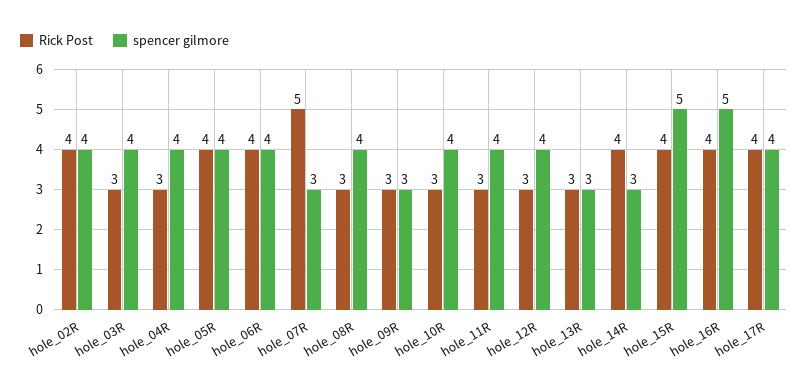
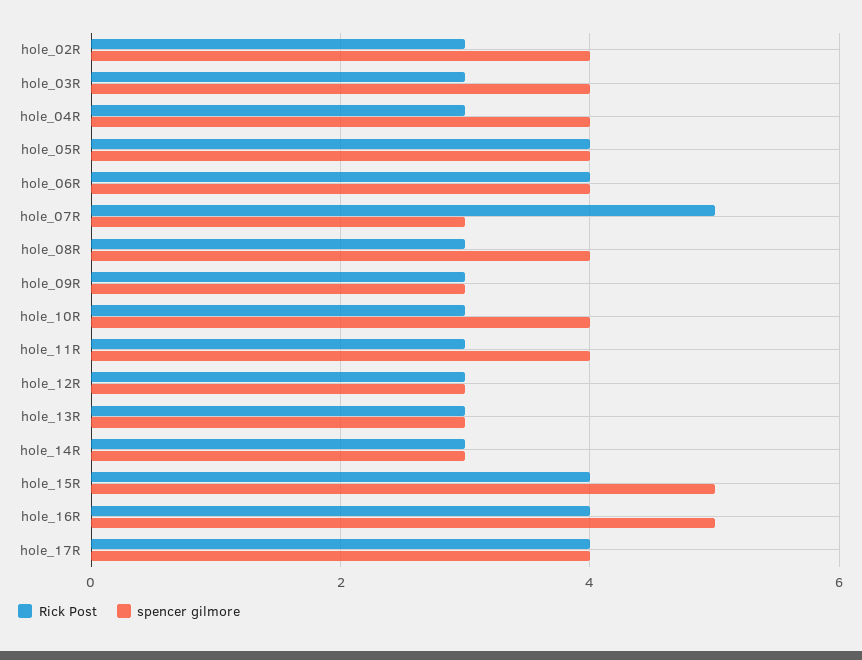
  {
    "Rick Post": {
-     "hole_02R": 4,
+     "hole_02R": 3,
      "hole_03R": 3,
      "hole_04R": 3,
      "hole_05R": 4,
      "hole_06R": 4,
      "hole_07R": 5,
      "hole_08R": 3,
      "hole_09R": 3,
      "hole_10R": 3,
      "hole_11R": 3,
      "hole_12R": 3,
      "hole_13R": 3,
-     "hole_14R": 4,
+     "hole_14R": 3,
      "hole_15R": 4,
      "hole_16R": 4,
      "hole_17R": 4
    },
    "spencer gilmore": {
      "hole_02R": 4,
      "hole_03R": 4,
      "hole_04R": 4,
      "hole_05R": 4,
      "hole_06R": 4,
      "hole_07R": 3,
      "hole_08R": 4,
      "hole_09R": 3,
      "hole_10R": 4,
      "hole_11R": 4,
-     "hole_12R": 4,
+     "hole_12R": 3,
      "hole_13R": 3,
      "hole_14R": 3,
      "hole_15R": 5,
      "hole_16R": 5,
      "hole_17R": 4
    }
  }

